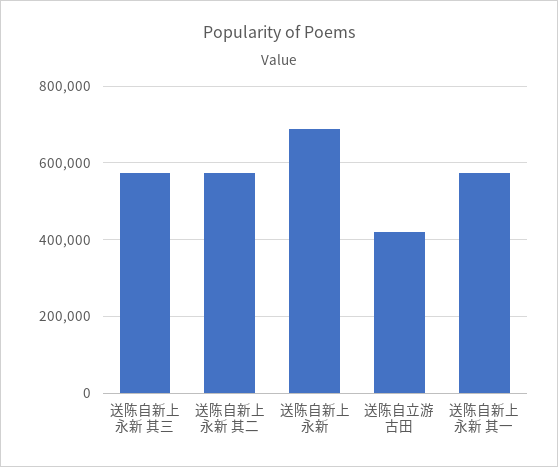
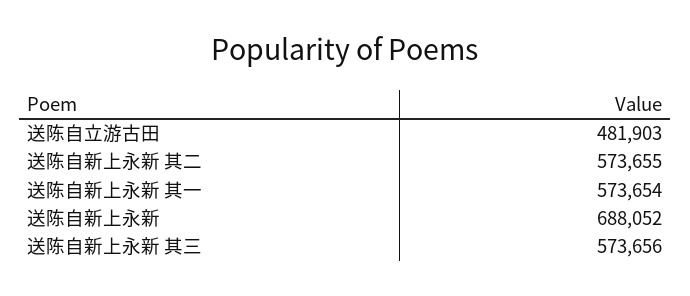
  {
    "送陈自新上永新 其三": 573656,
    "送陈自新上永新 其二": 573655,
    "送陈自新上永新": 688052,
-   "送陈自立游古田": 420000,
+   "送陈自立游古田": 481903,
    "送陈自新上永新 其一": 573654
  }

